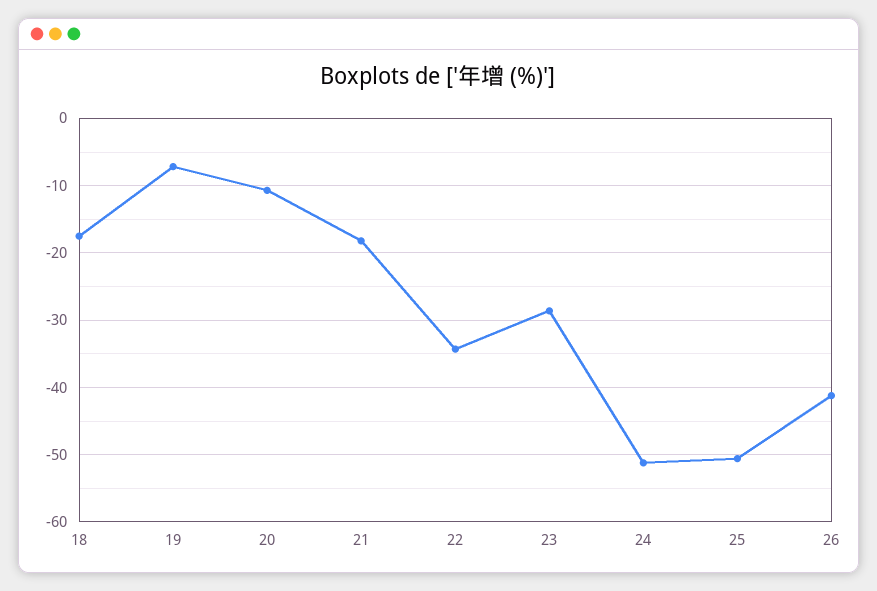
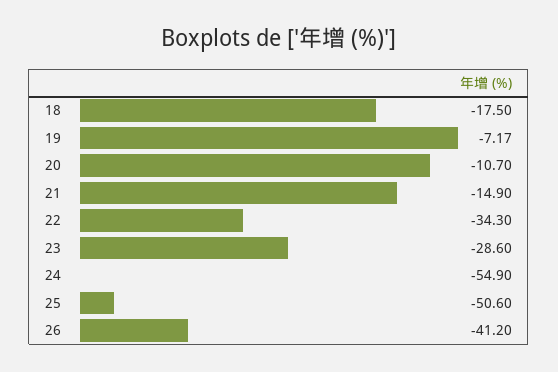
  {
    "18": -17.5,
    "19": -7.17,
    "20": -10.7,
-   "21": -18,
+   "21": -14.9,
    "22": -34.3,
    "23": -28.6,
-   "24": -51,
+   "24": -54.9,
    "25": -50.6,
    "26": -41.2
  }

